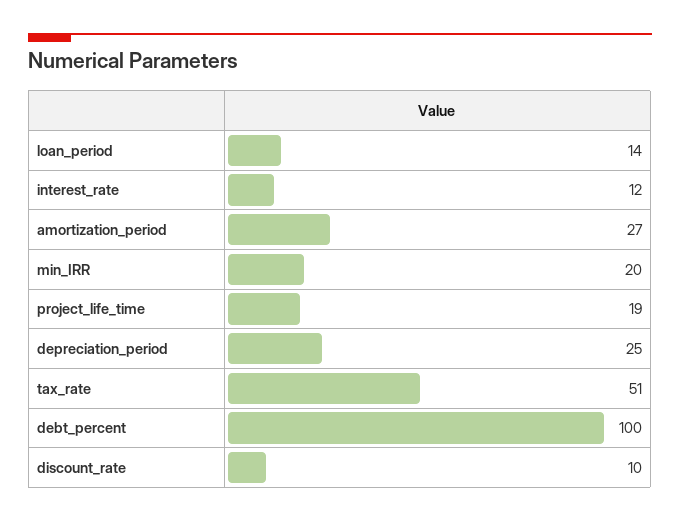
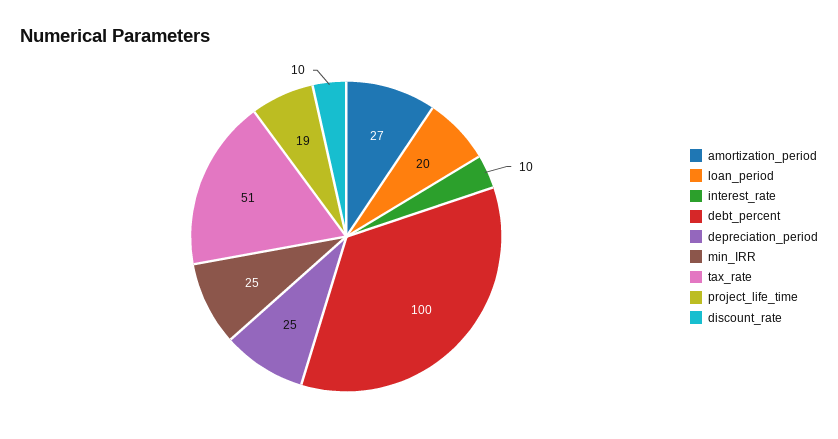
  {
-   "loan_period": 14,
+   "loan_period": 20,
-   "interest_rate": 12,
+   "interest_rate": 10,
    "amortization_period": 27,
-   "min_IRR": 20,
+   "min_IRR": 25,
    "project_life_time": 19,
    "depreciation_period": 25,
    "tax_rate": 51,
    "debt_percent": 100,
    "discount_rate": 10
  }

